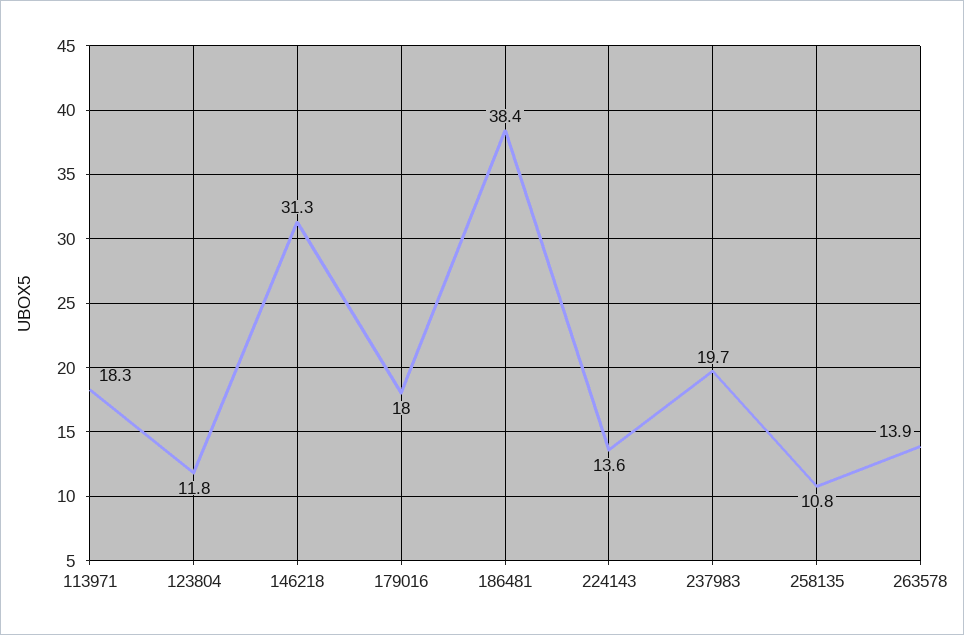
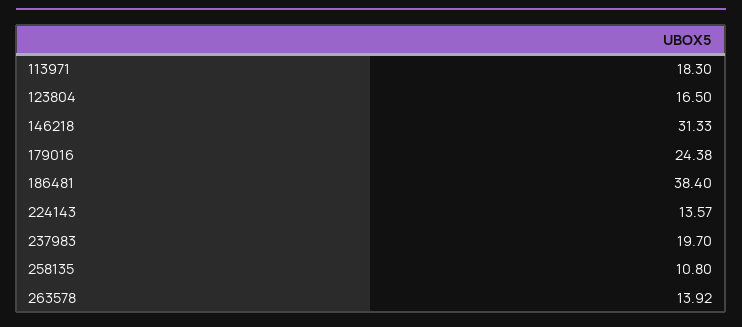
  {
    "113971": 18.3,
-   "123804": 11.8,
+   "123804": 16.5,
    "146218": 31.33,
-   "179016": 18,
+   "179016": 24.38,
    "186481": 38.4,
    "224143": 13.57,
    "237983": 19.7,
    "258135": 10.8,
    "263578": 13.92
  }

